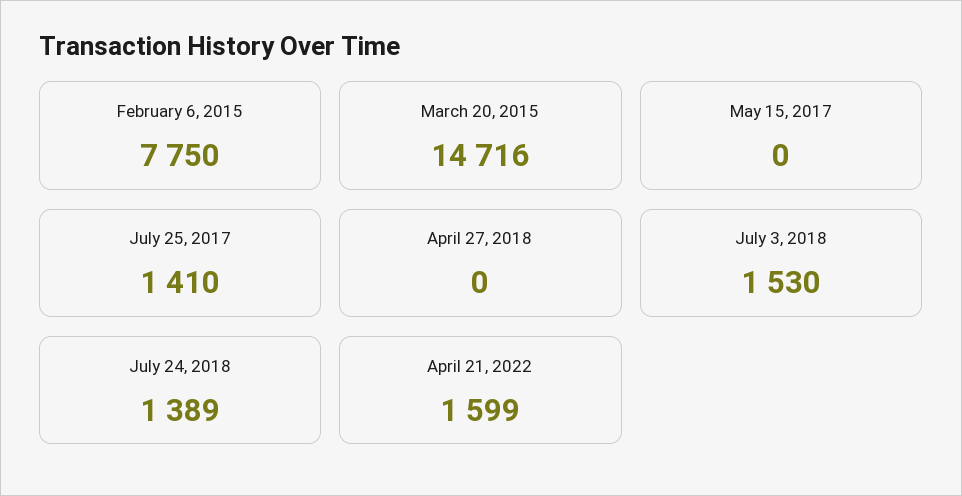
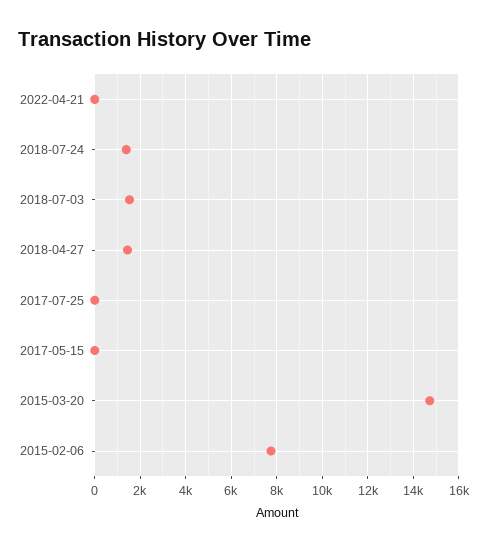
  {
    "February 6, 2015": 7750,
    "March 20, 2015": 14716,
    "May 15, 2017": 0,
-   "July 25, 2017": 1410,
+   "July 25, 2017": 0,
-   "April 27, 2018": 0,
+   "April 27, 2018": 1500,
    "July 3, 2018": 1530,
    "July 24, 2018": 1389,
-   "April 21, 2022": 1599
+   "April 21, 2022": 0
  }

